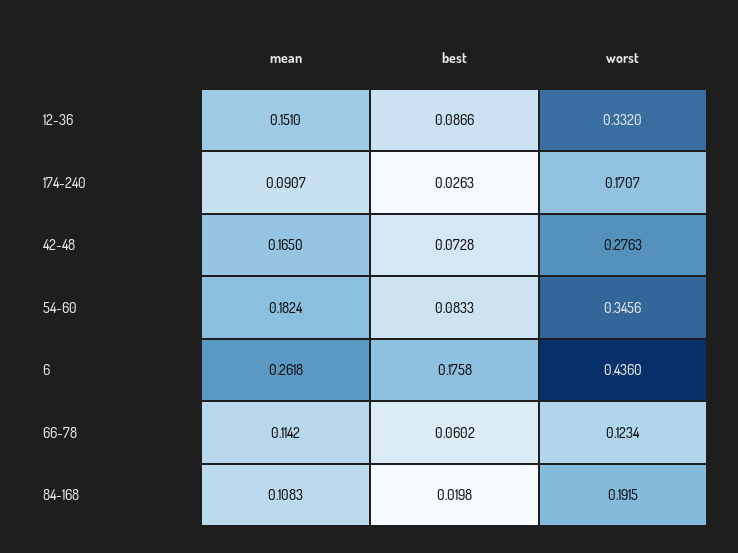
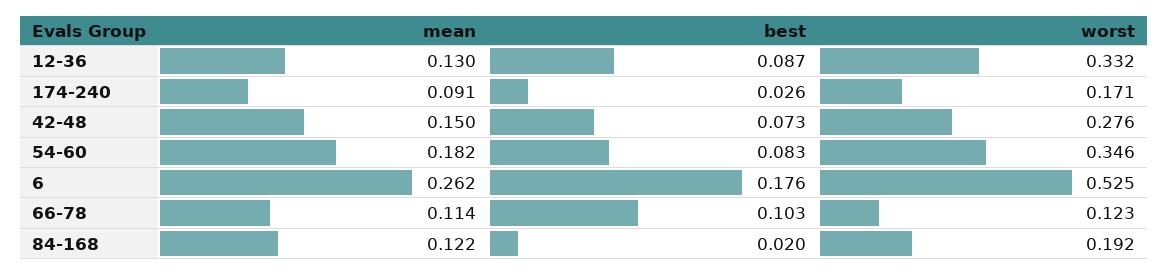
  {
    "mean": {
-     "12-36": 0.151,
+     "12-36": 0.13,
      "174-240": 0.0907,
-     "42-48": 0.165,
+     "42-48": 0.15,
      "54-60": 0.1824,
      "6": 0.2618,
      "66-78": 0.1142,
-     "84-168": 0.1083
+     "84-168": 0.122
    },
    "best": {
      "12-36": 0.0866,
      "174-240": 0.0263,
      "42-48": 0.0728,
      "54-60": 0.0833,
      "6": 0.1758,
-     "66-78": 0.0602,
+     "66-78": 0.103,
      "84-168": 0.0198
    },
    "worst": {
      "12-36": 0.332,
      "174-240": 0.1707,
      "42-48": 0.2763,
      "54-60": 0.3456,
-     "6": 0.436,
+     "6": 0.525,
      "66-78": 0.1234,
      "84-168": 0.1915
    }
  }

